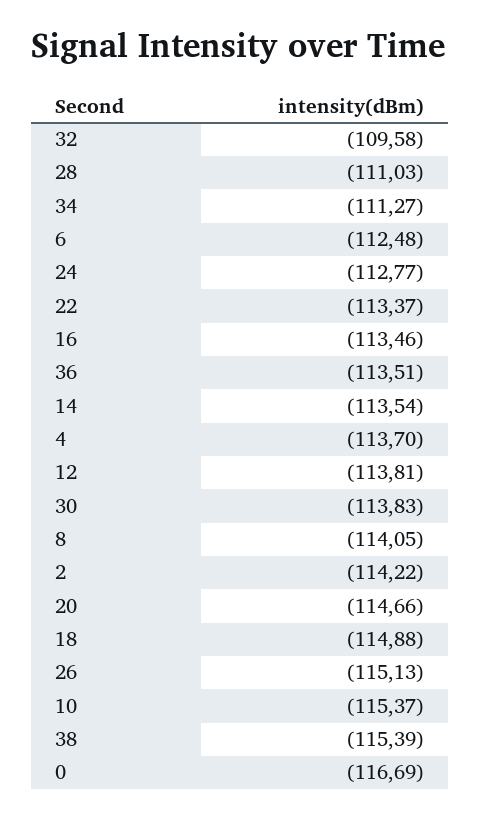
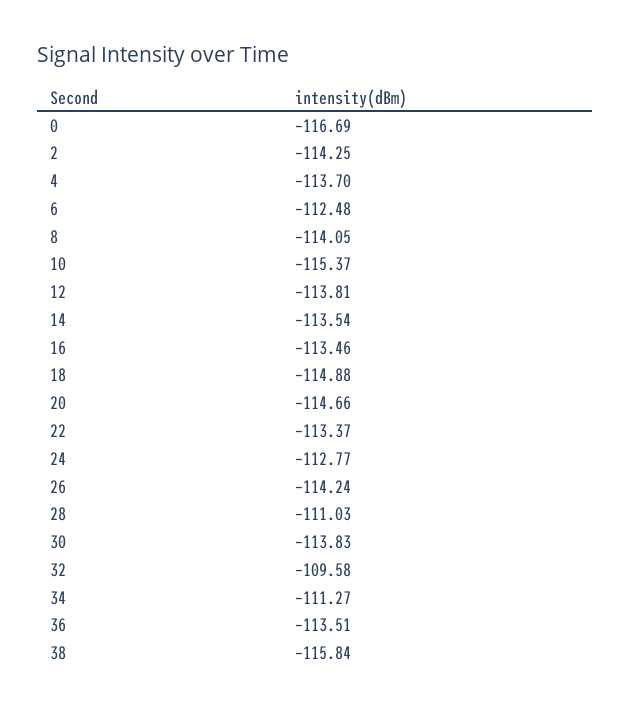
  {
    "32": -109.58,
    "28": -111.03,
    "34": -111.27,
    "6": -112.48,
    "24": -112.77,
    "22": -113.37,
    "16": -113.46,
    "36": -113.51,
    "14": -113.54,
    "4": -113.7,
    "12": -113.81,
    "30": -113.83,
    "8": -114.05,
-   "2": -114.22,
+   "2": -114.25,
    "20": -114.66,
    "18": -114.88,
-   "26": -115.13,
+   "26": -114.24,
    "10": -115.37,
-   "38": -115.39,
+   "38": -115.84,
    "0": -116.69
  }

